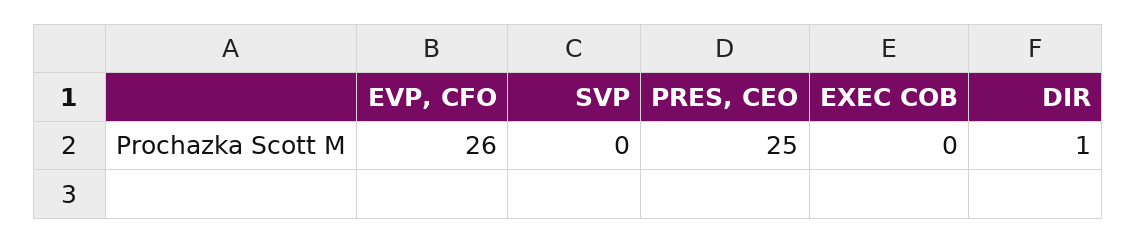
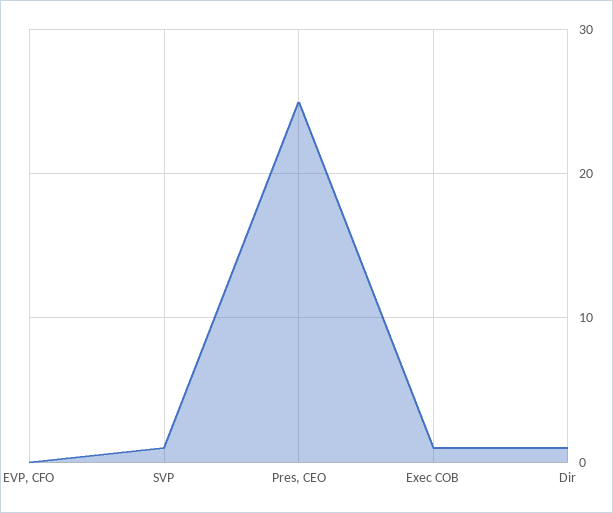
  {
-   "EVP, CFO": 26,
+   "EVP, CFO": 0,
-   "SVP": 0,
+   "SVP": 1,
    "PRES, CEO": 25,
-   "EXEC COB": 0,
+   "EXEC COB": 1,
    "DIR": 1
  }

